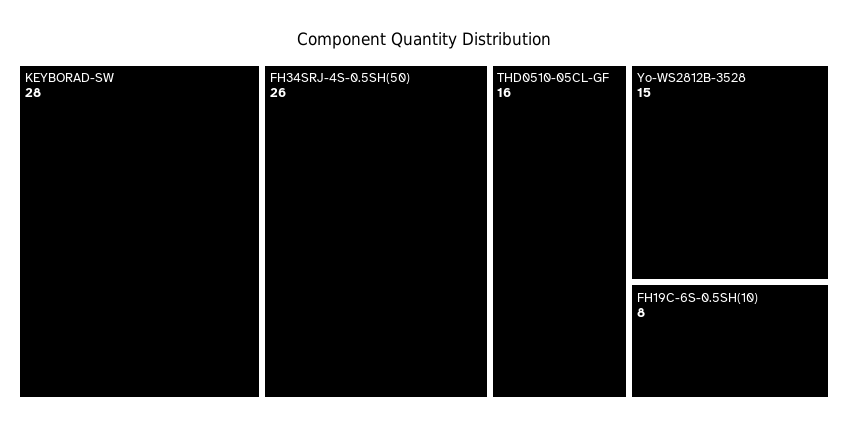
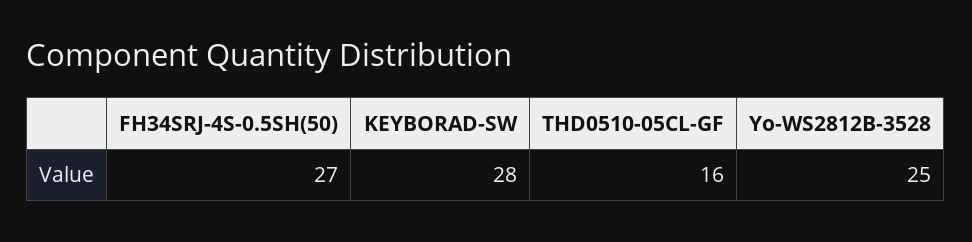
  {
    "KEYBORAD-SW": 28,
-   "FH34SRJ-4S-0.5SH(50)": 26,
+   "FH34SRJ-4S-0.5SH(50)": 27,
    "THD0510-05CL-GF": 16,
-   "Yo-WS2812B-3528": 15,
+   "Yo-WS2812B-3528": 25
-   "FH19C-6S-0.5SH(10)": 8
  }

